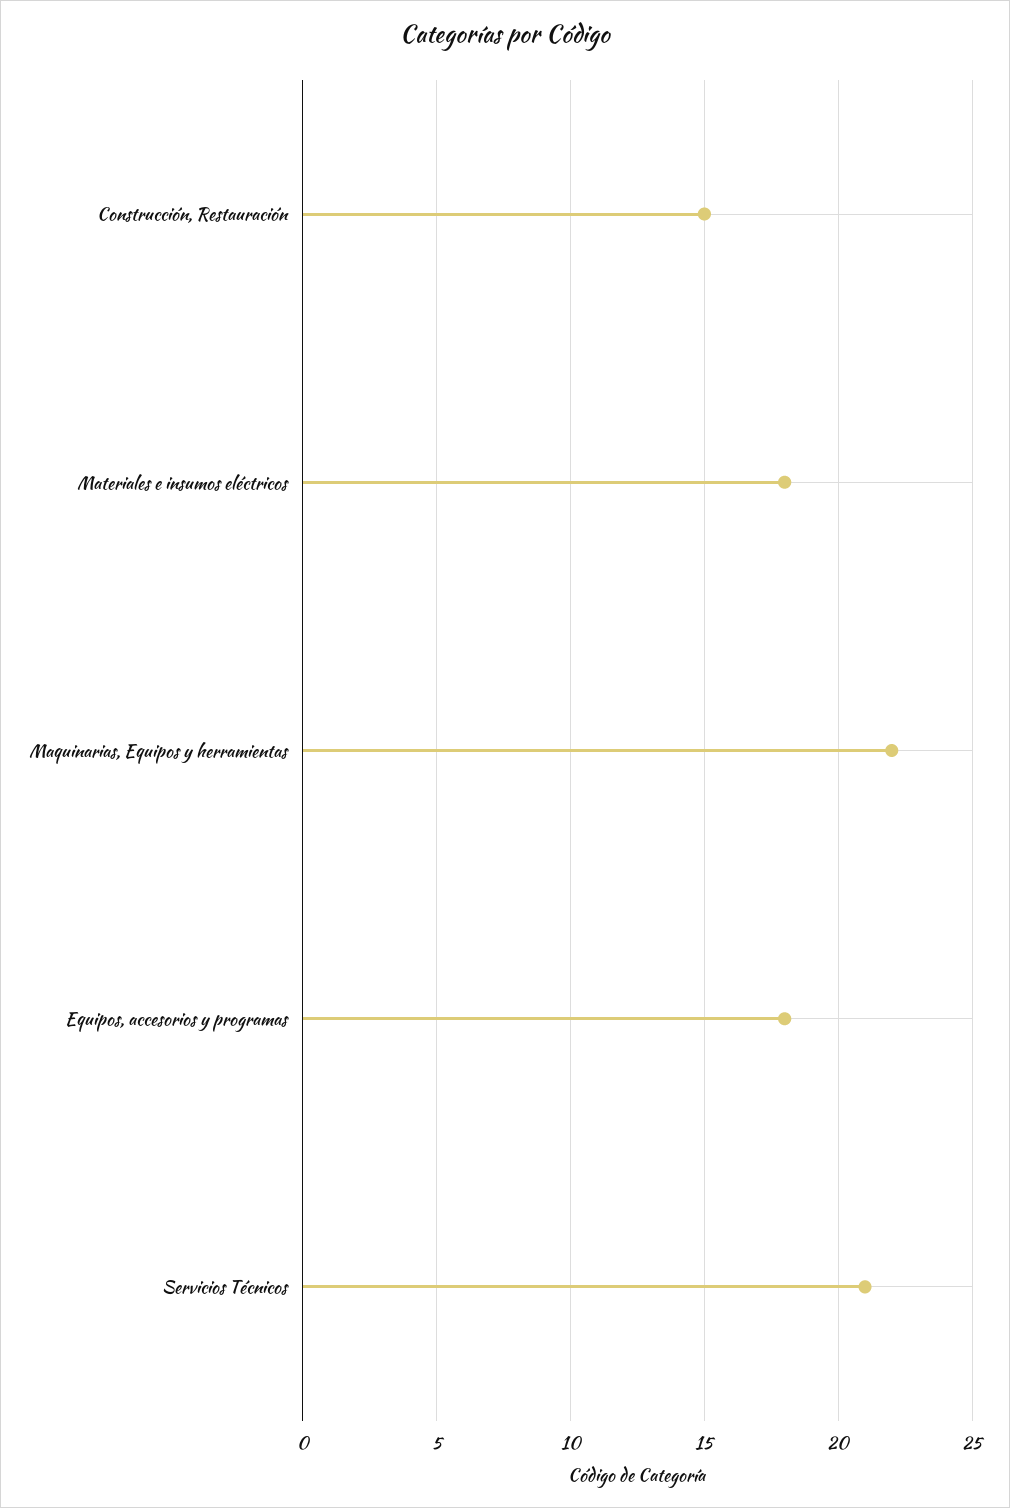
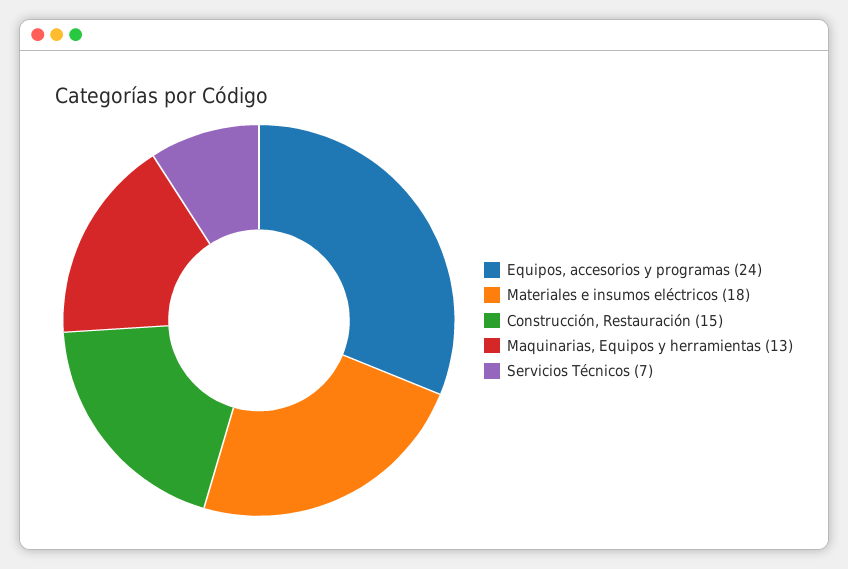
  {
    "Construcción, Restauración": 15,
    "Materiales e insumos eléctricos": 18,
-   "Maquinarias, Equipos y herramientas": 22,
+   "Maquinarias, Equipos y herramientas": 13,
-   "Equipos, accesorios y programas": 18,
+   "Equipos, accesorios y programas": 24,
-   "Servicios Técnicos": 21
+   "Servicios Técnicos": 7
  }

